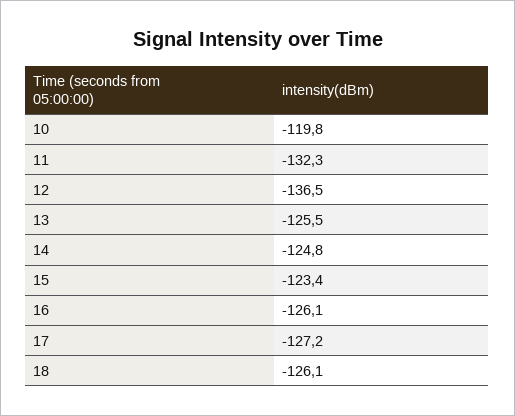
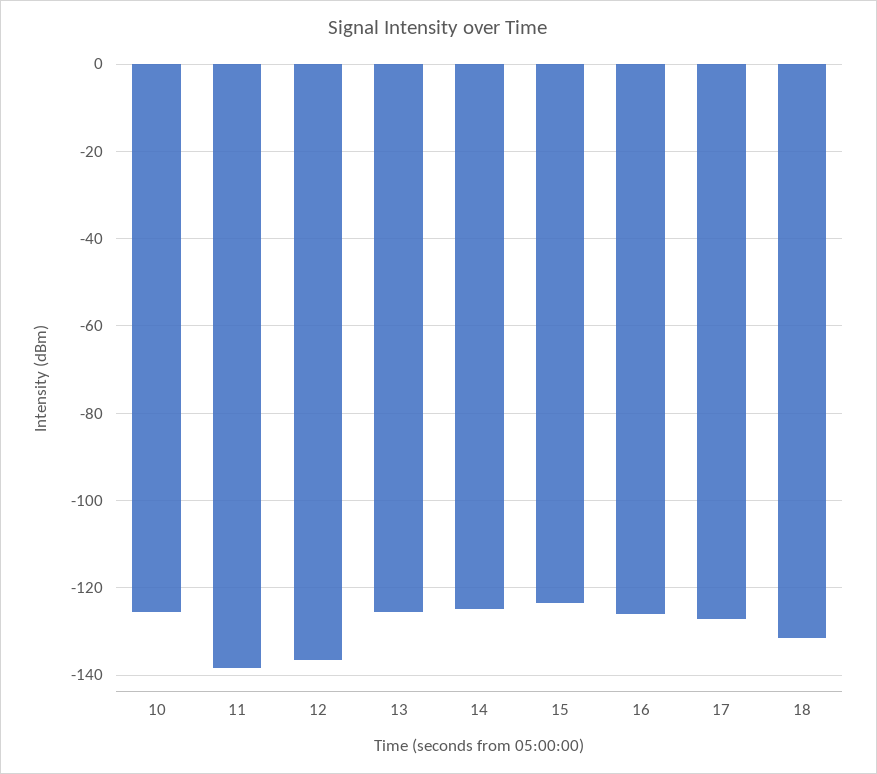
  {
-   "10": -119.8,
+   "10": -126,
-   "11": -132.3,
+   "11": -138,
    "12": -136.5,
    "13": -125.5,
    "14": -124.8,
    "15": -123.4,
    "16": -126.1,
    "17": -127.2,
-   "18": -126.1
+   "18": -132
  }

